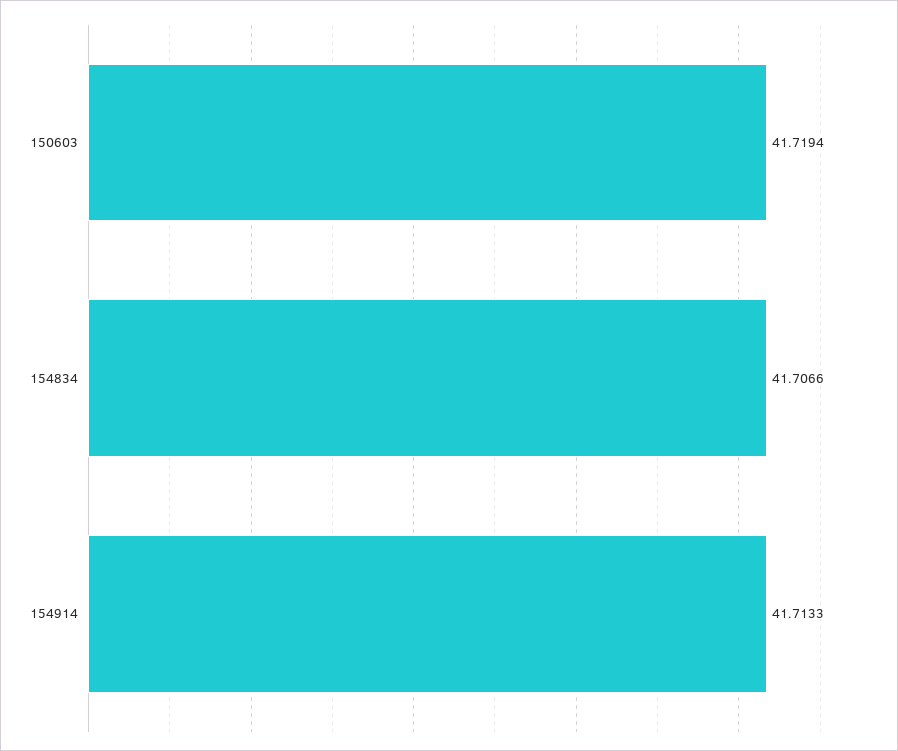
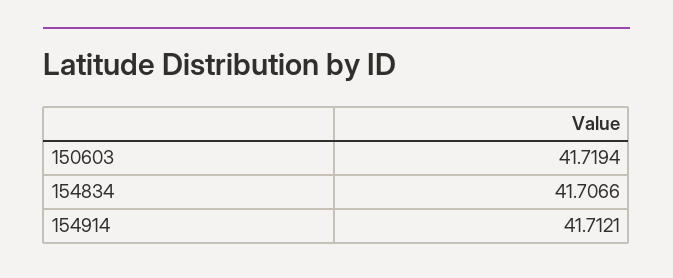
  {
    "150603": 41.7194,
    "154834": 41.7066,
-   "154914": 41.7133
+   "154914": 41.7121
  }

